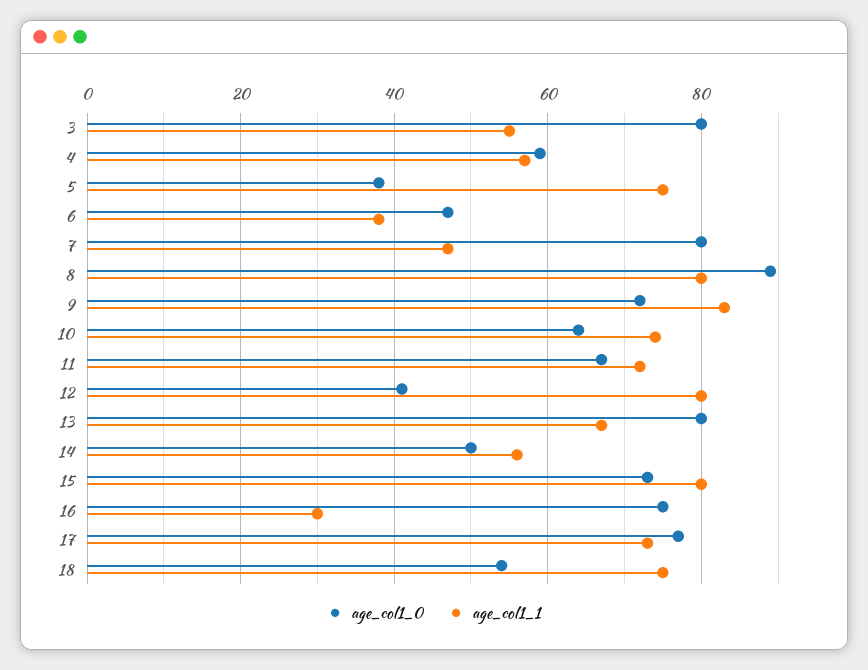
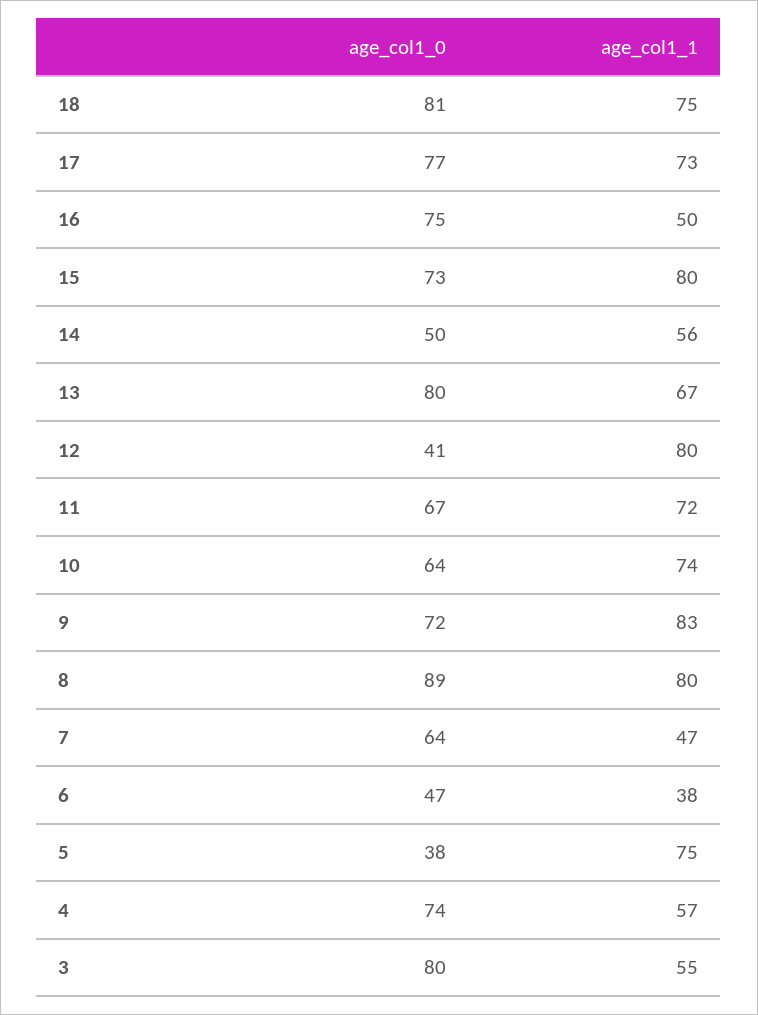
  {
    "age_col1_0": {
      "3": 80,
-     "4": 60,
+     "4": 74,
      "5": 38,
      "6": 47,
-     "7": 80,
+     "7": 64,
      "8": 89,
      "9": 72,
      "10": 64,
      "11": 67,
      "12": 41,
      "13": 80,
      "14": 50,
      "15": 73,
      "16": 75,
      "17": 77,
-     "18": 55
+     "18": 81
    },
    "age_col1_1": {
      "3": 55,
      "4": 57,
      "5": 75,
      "6": 38,
      "7": 47,
      "8": 80,
      "9": 83,
      "10": 74,
      "11": 72,
      "12": 80,
      "13": 67,
      "14": 56,
      "15": 80,
-     "16": 30,
+     "16": 50,
      "17": 73,
      "18": 75
    }
  }

